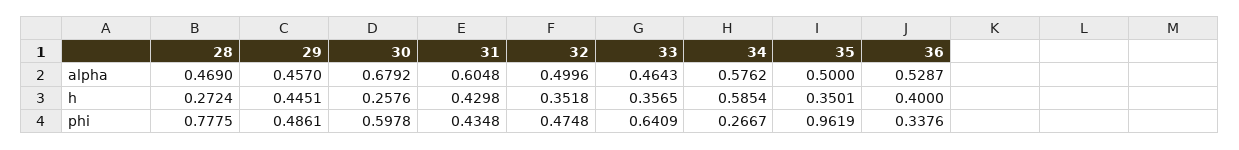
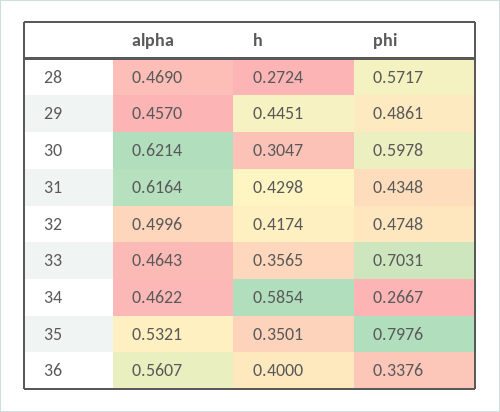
  {
    "28": {
      "alpha": 0.469,
      "h": 0.2724,
-     "phi": 0.7775
+     "phi": 0.5717
    },
    "29": {
      "alpha": 0.457,
      "h": 0.4451,
      "phi": 0.4861
    },
    "30": {
-     "alpha": 0.6792,
+     "alpha": 0.6214,
-     "h": 0.2576,
+     "h": 0.3047,
      "phi": 0.5978
    },
    "31": {
-     "alpha": 0.6048,
+     "alpha": 0.6164,
      "h": 0.4298,
      "phi": 0.4348
    },
    "32": {
      "alpha": 0.4996,
-     "h": 0.3518,
+     "h": 0.4174,
      "phi": 0.4748
    },
    "33": {
      "alpha": 0.4643,
      "h": 0.3565,
-     "phi": 0.6409
+     "phi": 0.7031
    },
    "34": {
-     "alpha": 0.5762,
+     "alpha": 0.4622,
      "h": 0.5854,
      "phi": 0.2667
    },
    "35": {
-     "alpha": 0.5,
+     "alpha": 0.5321,
      "h": 0.3501,
-     "phi": 0.9619
+     "phi": 0.7976
    },
    "36": {
-     "alpha": 0.5287,
+     "alpha": 0.5607,
      "h": 0.4,
      "phi": 0.3376
    }
  }

